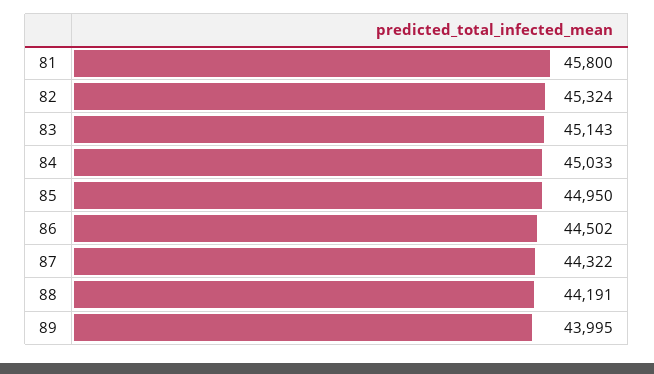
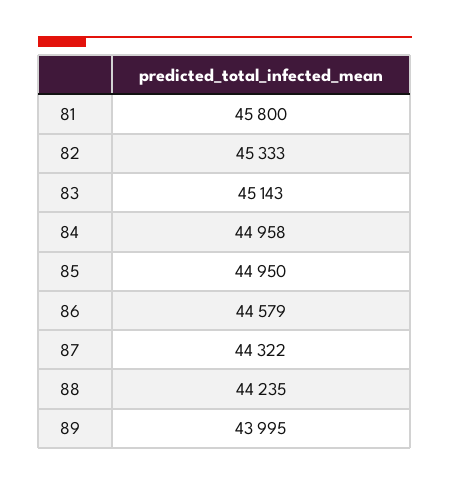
  {
    "81": 45800,
-   "82": 45324,
+   "82": 45333,
    "83": 45143,
-   "84": 45033,
+   "84": 44958,
    "85": 44950,
-   "86": 44502,
+   "86": 44579,
    "87": 44322,
-   "88": 44191,
+   "88": 44235,
    "89": 43995
  }

